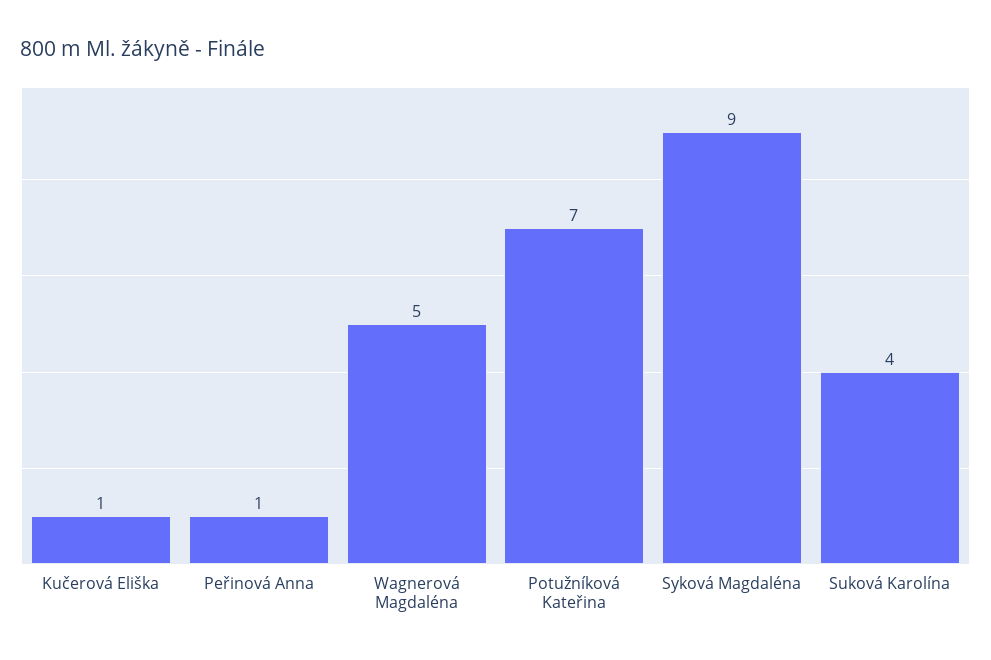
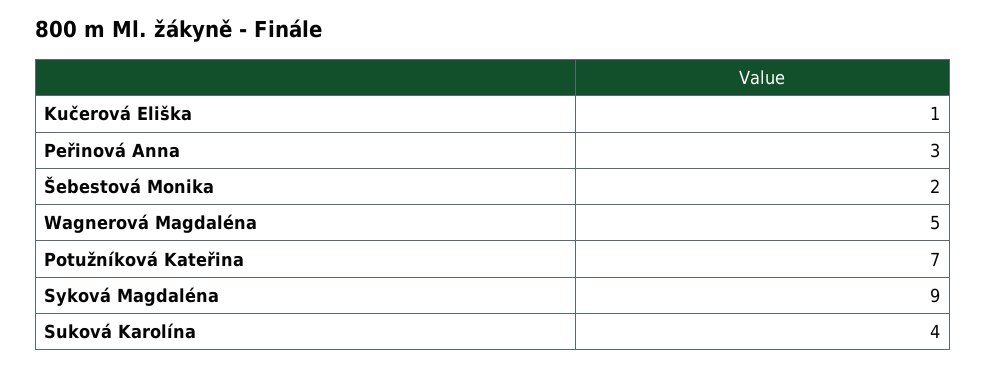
  {
    "Kučerová Eliška": 1,
-   "Peřinová Anna": 1,
+   "Peřinová Anna": 3,
    "Wagnerová Magdaléna": 5,
    "Potužníková Kateřina": 7,
    "Syková Magdaléna": 9,
-   "Suková Karolína": 4
+   "Suková Karolína": 4,
+   "Šebestová Monika": 2
  }

